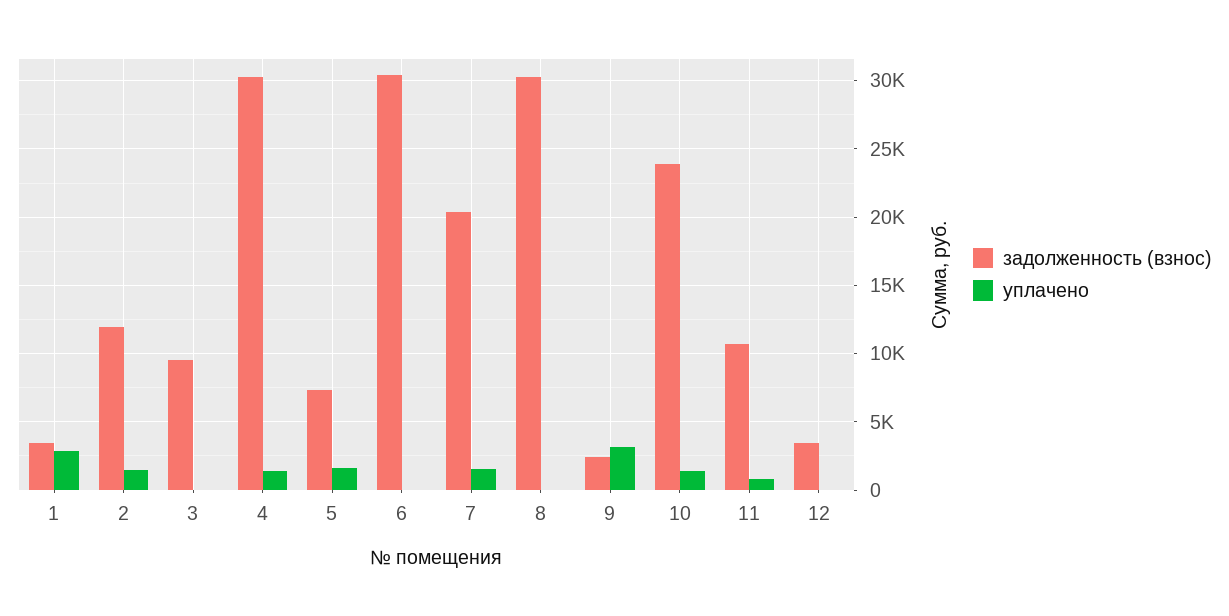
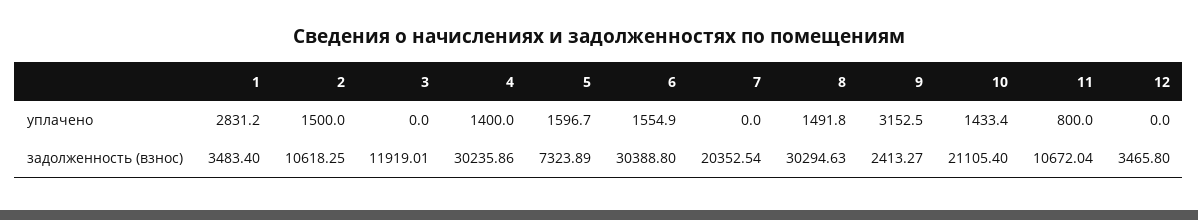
  {
    "задолженность (взнос)": {
      "1": 3483.4,
-     "2": 12000,
+     "2": 10618.25,
-     "3": 9500,
+     "3": 11919.01,
      "4": 30235.86,
      "5": 7323.89,
      "6": 30388.8,
      "7": 20352.54,
      "8": 30294.63,
      "9": 2413.27,
-     "10": 24000,
+     "10": 21105.4,
      "11": 10672.04,
      "12": 3465.8
    },
    "уплачено": {
      "1": 2831.2,
      "2": 1500,
      "3": 0,
      "4": 1400,
      "5": 1596.7,
-     "6": 0,
+     "6": 1554.9,
-     "7": 1500,
+     "7": 0,
-     "8": 0,
+     "8": 1491.8,
      "9": 3152.5,
      "10": 1433.4,
      "11": 800,
      "12": 0
    }
  }

